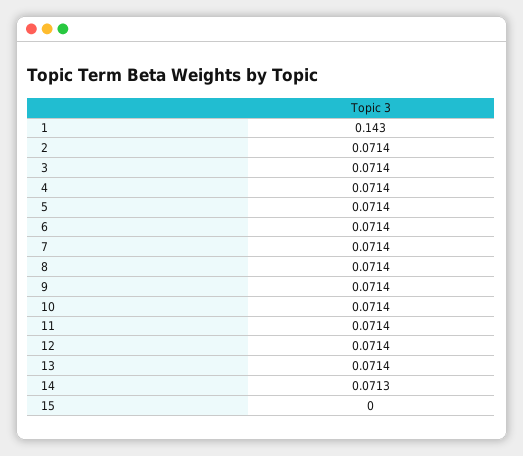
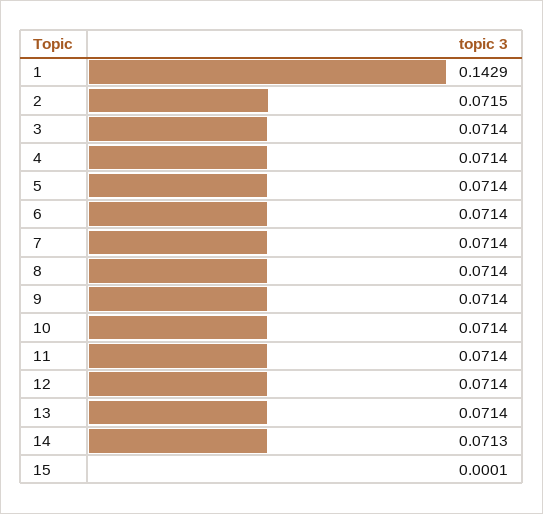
  {
-   "1": 0.143,
+   "1": 0.1429,
-   "2": 0.0714,
+   "2": 0.0715,
    "3": 0.0714,
    "4": 0.0714,
    "5": 0.0714,
    "6": 0.0714,
    "7": 0.0714,
    "8": 0.0714,
    "9": 0.0714,
    "10": 0.0714,
    "11": 0.0714,
    "12": 0.0714,
    "13": 0.0714,
    "14": 0.0713,
-   "15": 0
+   "15": 0.0001
  }

